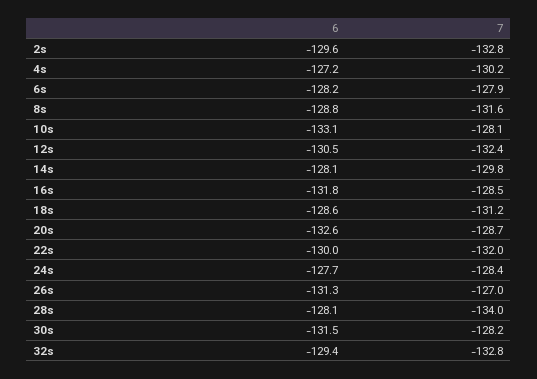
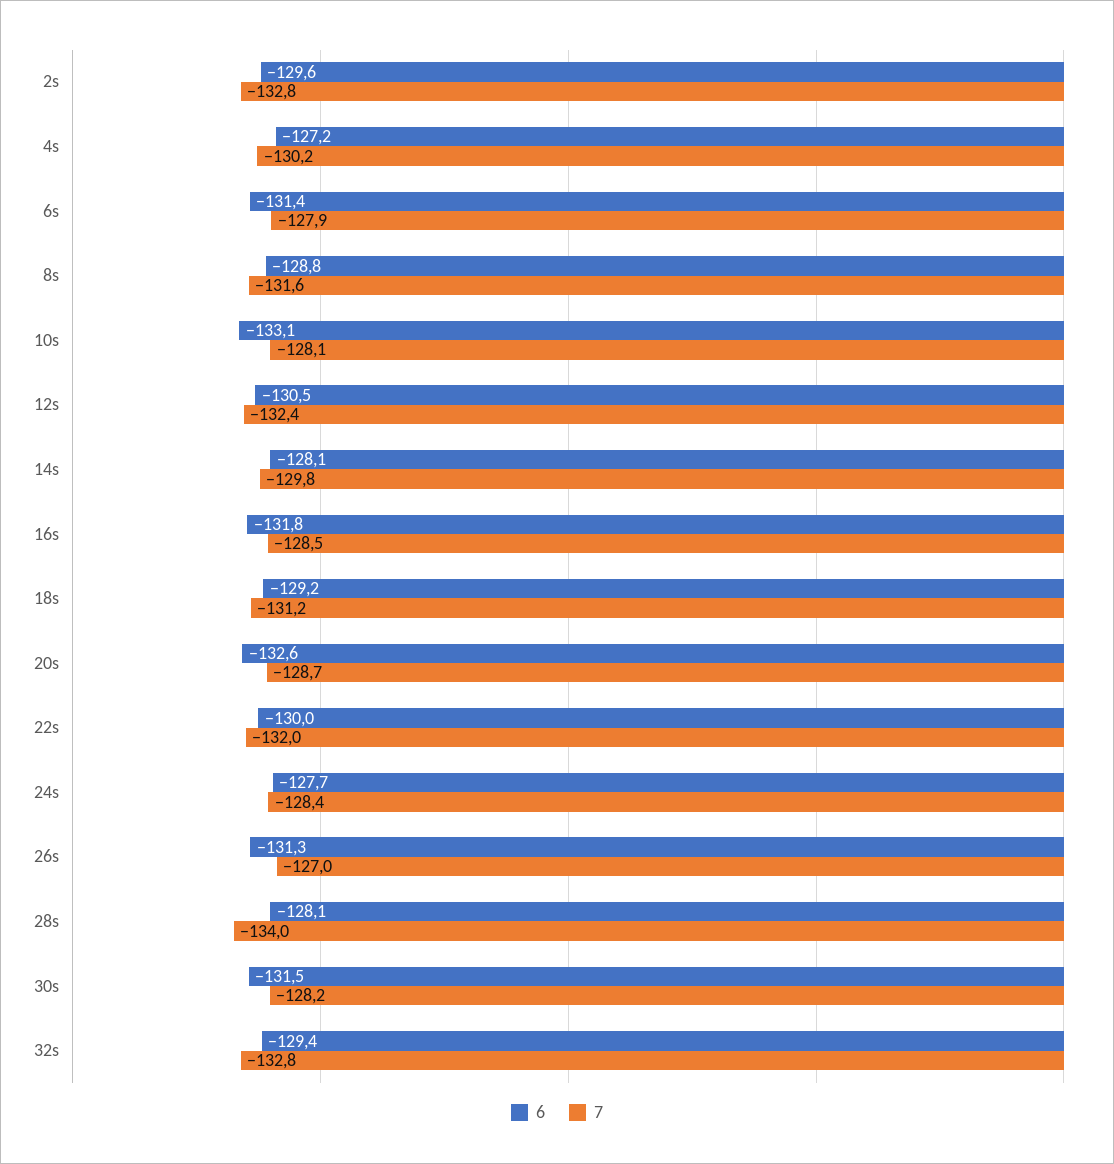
  {
    "6": {
      "2s": -129.6,
      "4s": -127.2,
-     "6s": -128.2,
+     "6s": -131.4,
      "8s": -128.8,
      "10s": -133.1,
      "12s": -130.5,
      "14s": -128.1,
      "16s": -131.8,
-     "18s": -128.6,
+     "18s": -129.2,
      "20s": -132.6,
      "22s": -130,
      "24s": -127.7,
      "26s": -131.3,
      "28s": -128.1,
      "30s": -131.5,
      "32s": -129.4
    },
    "7": {
      "2s": -132.8,
      "4s": -130.2,
      "6s": -127.9,
      "8s": -131.6,
      "10s": -128.1,
      "12s": -132.4,
      "14s": -129.8,
      "16s": -128.5,
      "18s": -131.2,
      "20s": -128.7,
      "22s": -132,
      "24s": -128.4,
      "26s": -127,
      "28s": -134,
      "30s": -128.2,
      "32s": -132.8
    }
  }

